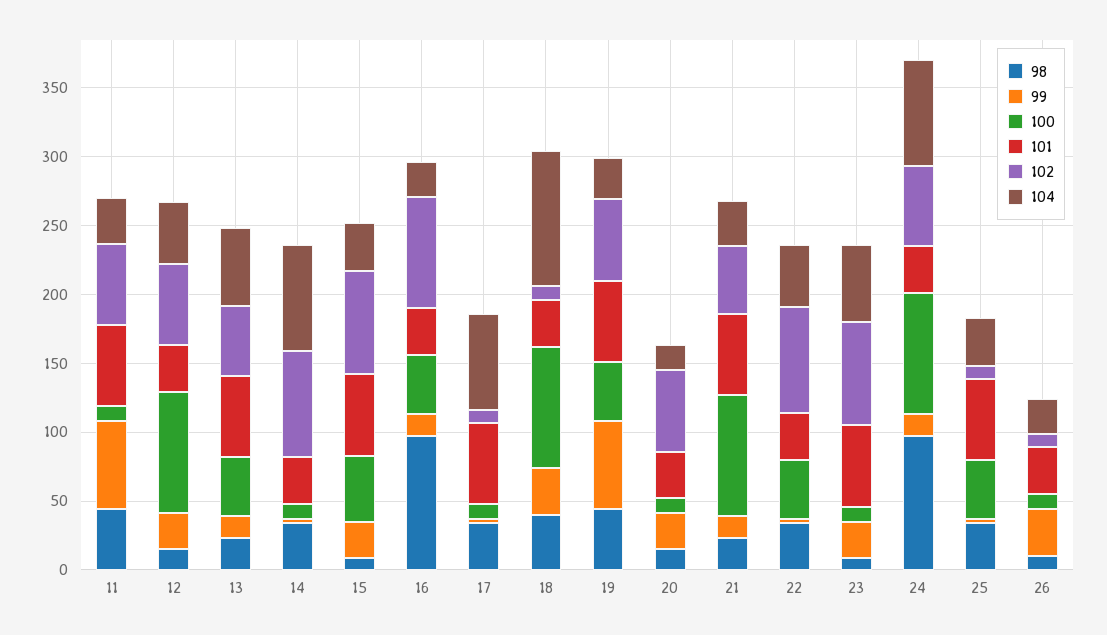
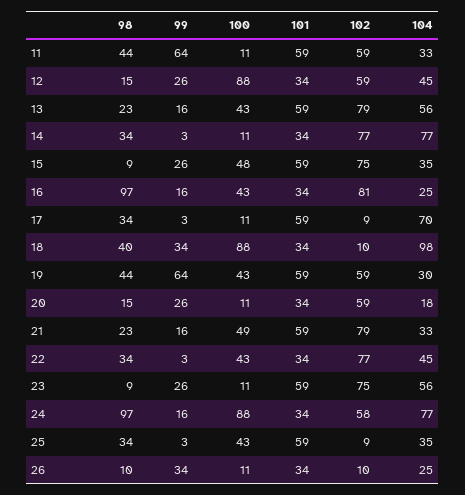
  {
    "98": {
      "11": 44,
      "12": 15,
      "13": 23,
      "14": 34,
      "15": 9,
      "16": 97,
      "17": 34,
      "18": 40,
      "19": 44,
      "20": 15,
      "21": 23,
      "22": 34,
      "23": 9,
      "24": 97,
      "25": 34,
      "26": 10
    },
    "99": {
      "11": 64,
      "12": 26,
      "13": 16,
      "14": 3,
      "15": 26,
      "16": 16,
      "17": 3,
      "18": 34,
      "19": 64,
      "20": 26,
      "21": 16,
      "22": 3,
      "23": 26,
      "24": 16,
      "25": 3,
      "26": 34
    },
    "100": {
      "11": 11,
      "12": 88,
      "13": 43,
      "14": 11,
      "15": 48,
      "16": 43,
      "17": 11,
      "18": 88,
      "19": 43,
      "20": 11,
-     "21": 90,
+     "21": 49,
      "22": 43,
      "23": 11,
      "24": 88,
      "25": 43,
      "26": 11
    },
    "101": {
      "11": 59,
      "12": 34,
      "13": 59,
      "14": 34,
      "15": 59,
      "16": 34,
      "17": 59,
      "18": 34,
      "19": 59,
      "20": 34,
      "21": 59,
      "22": 34,
      "23": 59,
      "24": 34,
      "25": 59,
      "26": 34
    },
    "102": {
      "11": 59,
      "12": 59,
-     "13": 50,
+     "13": 79,
      "14": 77,
      "15": 75,
      "16": 81,
      "17": 9,
      "18": 10,
      "19": 59,
      "20": 59,
-     "21": 50,
+     "21": 79,
      "22": 77,
      "23": 75,
      "24": 58,
      "25": 9,
      "26": 10
    },
    "104": {
      "11": 33,
      "12": 45,
      "13": 56,
      "14": 77,
      "15": 35,
      "16": 25,
      "17": 70,
      "18": 98,
      "19": 30,
      "20": 18,
      "21": 33,
      "22": 45,
      "23": 56,
      "24": 77,
      "25": 35,
      "26": 25
    }
  }

